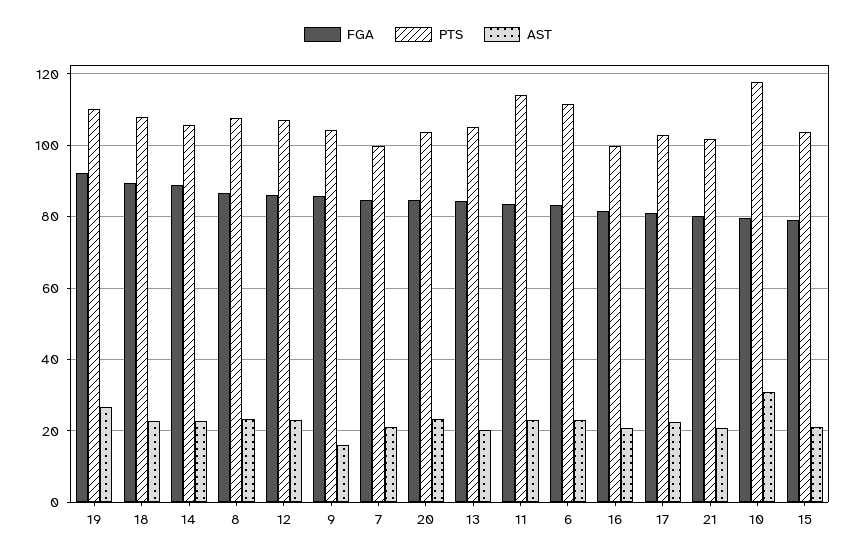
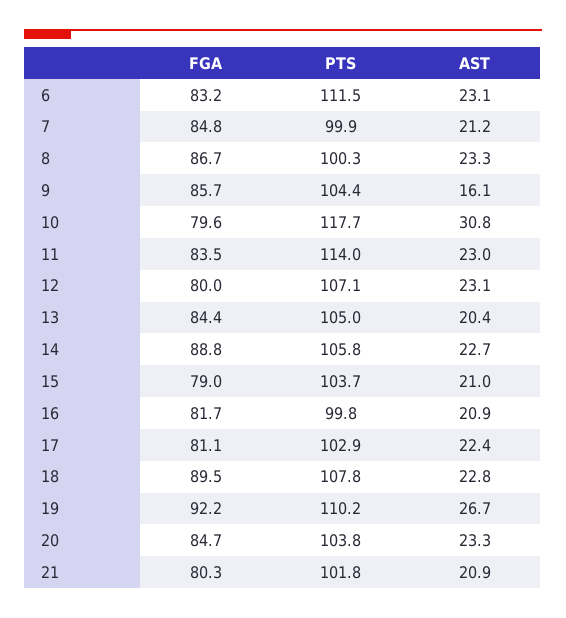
  {
    "FGA": {
      "19": 92.2,
      "18": 89.5,
      "14": 88.8,
      "8": 86.7,
-     "12": 86,
+     "12": 80,
      "9": 85.7,
      "7": 84.8,
      "20": 84.7,
      "13": 84.4,
      "11": 83.5,
      "6": 83.2,
      "16": 81.7,
      "17": 81.1,
      "21": 80.3,
      "10": 79.6,
      "15": 79
    },
    "PTS": {
      "19": 110.2,
      "18": 107.8,
      "14": 105.8,
-     "8": 108,
+     "8": 100.3,
      "12": 107.1,
      "9": 104.4,
      "7": 99.9,
      "20": 103.8,
      "13": 105,
      "11": 114,
      "6": 111.5,
      "16": 99.8,
      "17": 102.9,
      "21": 101.8,
      "10": 117.7,
      "15": 103.7
    },
    "AST": {
      "19": 26.7,
      "18": 22.8,
      "14": 22.7,
      "8": 23.3,
      "12": 23.1,
      "9": 16.1,
      "7": 21.2,
      "20": 23.3,
      "13": 20.4,
      "11": 23,
      "6": 23.1,
      "16": 20.9,
      "17": 22.4,
      "21": 20.9,
      "10": 30.8,
      "15": 21
    }
  }

